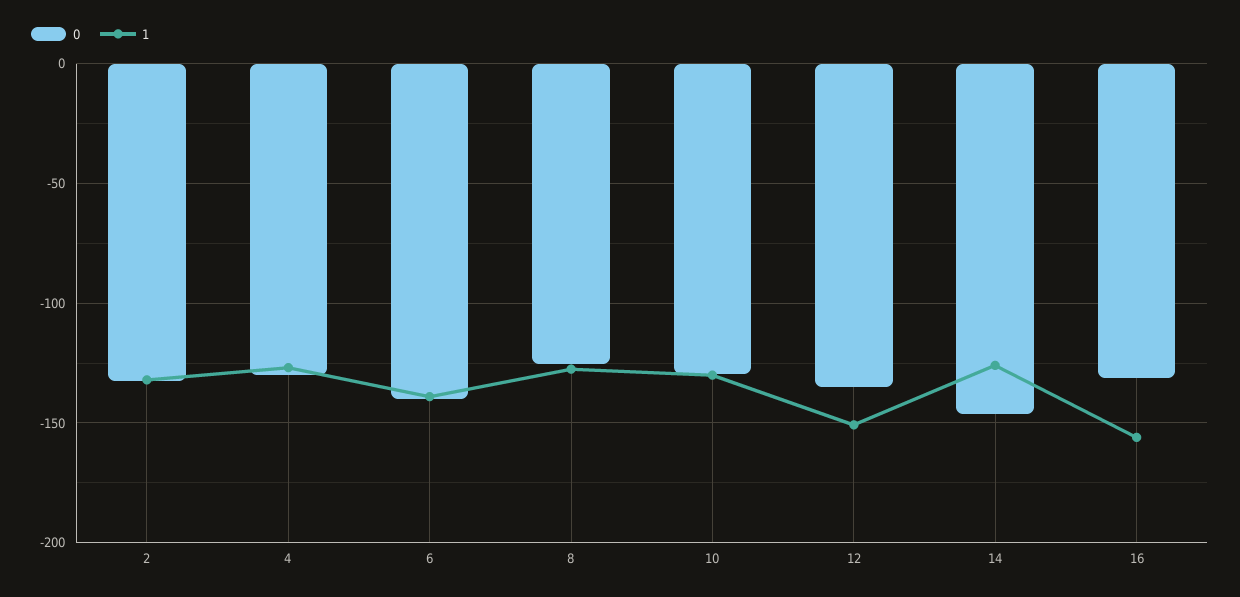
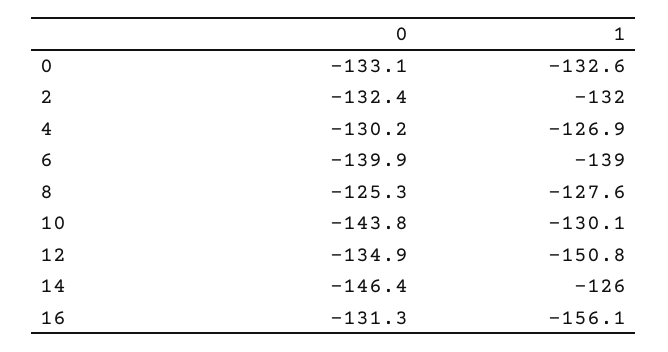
  {
    "0": {
      "2": -132.4,
      "4": -130.2,
      "6": -139.9,
      "8": -125.3,
-     "10": -130,
+     "10": -143.8,
      "12": -134.9,
      "14": -146.4,
-     "16": -131.3
+     "16": -131.3,
+     "0": -133.1
    },
    "1": {
      "2": -132,
      "4": -126.9,
      "6": -139,
      "8": -127.6,
      "10": -130.1,
      "12": -150.8,
      "14": -126,
-     "16": -156.1
+     "16": -156.1,
+     "0": -132.6
    }
  }

